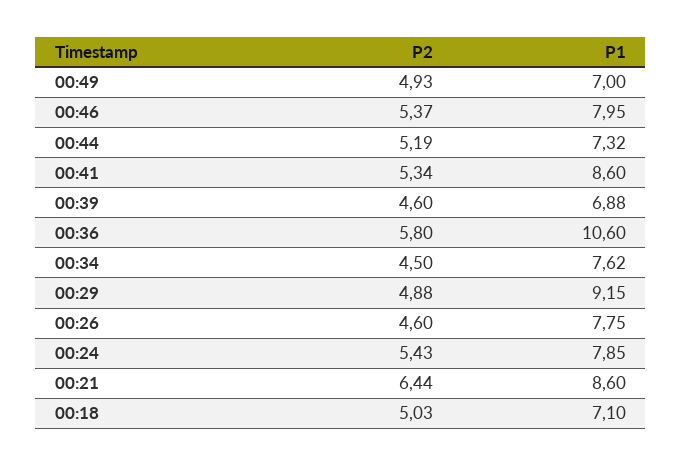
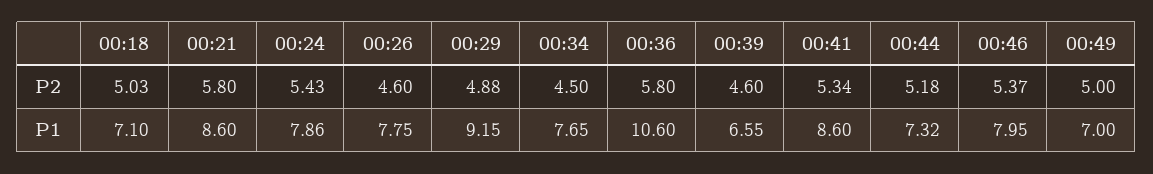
  {
    "P2": {
-     "00:49": 4.93,
+     "00:49": 5,
      "00:46": 5.37,
-     "00:44": 5.19,
+     "00:44": 5.18,
      "00:41": 5.34,
      "00:39": 4.6,
      "00:36": 5.8,
      "00:34": 4.5,
      "00:29": 4.88,
      "00:26": 4.6,
      "00:24": 5.43,
-     "00:21": 6.44,
+     "00:21": 5.8,
      "00:18": 5.03
    },
    "P1": {
      "00:49": 7,
      "00:46": 7.95,
      "00:44": 7.32,
      "00:41": 8.6,
-     "00:39": 6.88,
+     "00:39": 6.55,
      "00:36": 10.6,
-     "00:34": 7.62,
+     "00:34": 7.65,
      "00:29": 9.15,
      "00:26": 7.75,
-     "00:24": 7.85,
+     "00:24": 7.86,
      "00:21": 8.6,
      "00:18": 7.1
    }
  }

